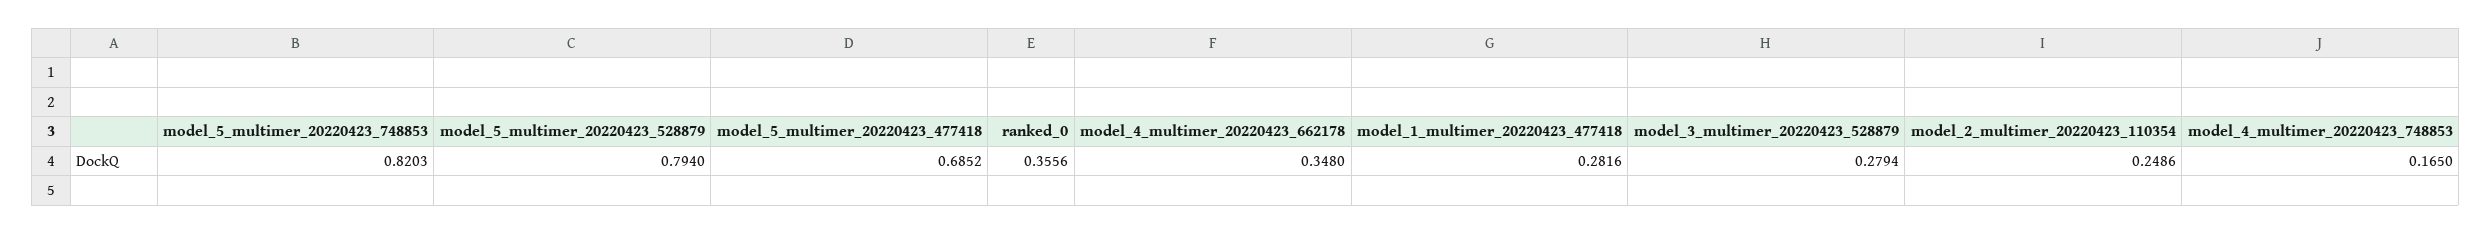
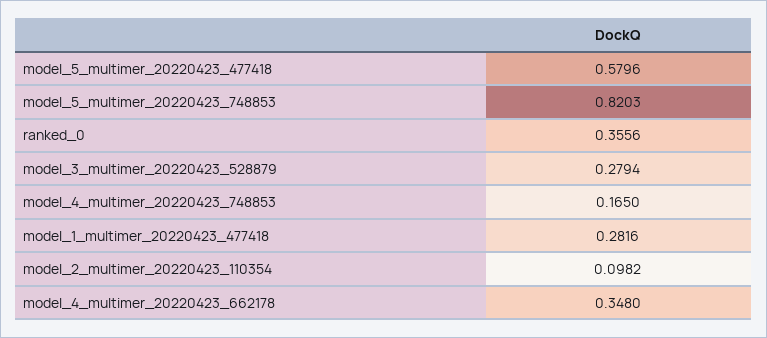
  {
    "model_5_multimer_20220423_748853": 0.8203,
-   "model_5_multimer_20220423_528879": 0.794,
-   "model_5_multimer_20220423_477418": 0.6852,
+   "model_5_multimer_20220423_477418": 0.5796,
    "ranked_0": 0.3556,
    "model_4_multimer_20220423_662178": 0.348,
    "model_1_multimer_20220423_477418": 0.2816,
    "model_3_multimer_20220423_528879": 0.2794,
-   "model_2_multimer_20220423_110354": 0.2486,
+   "model_2_multimer_20220423_110354": 0.0982,
    "model_4_multimer_20220423_748853": 0.165
  }

